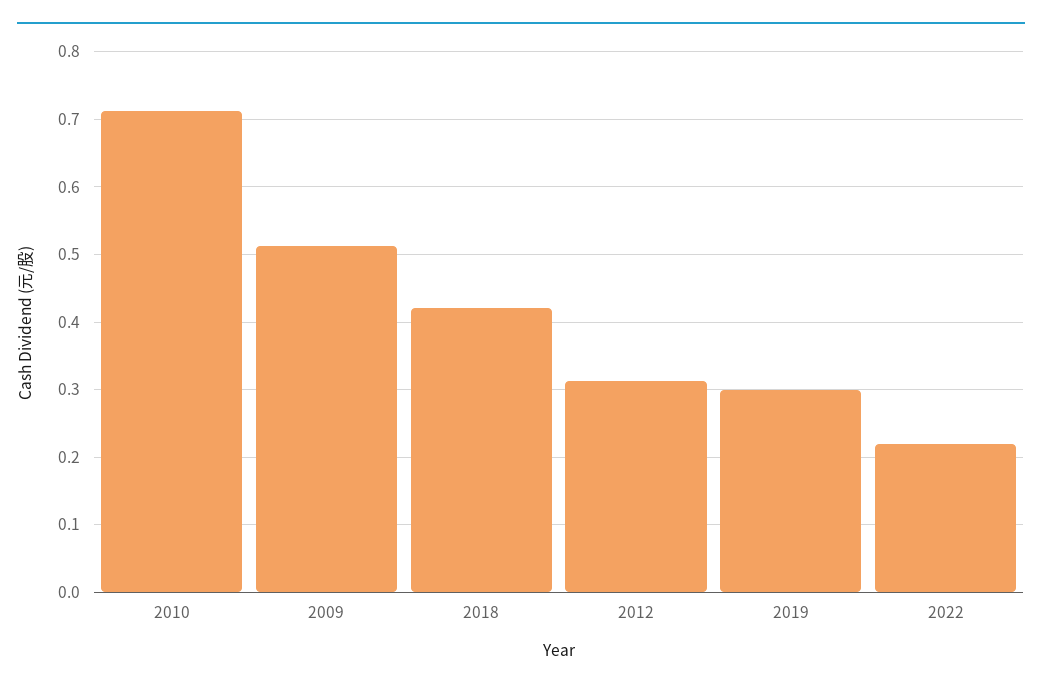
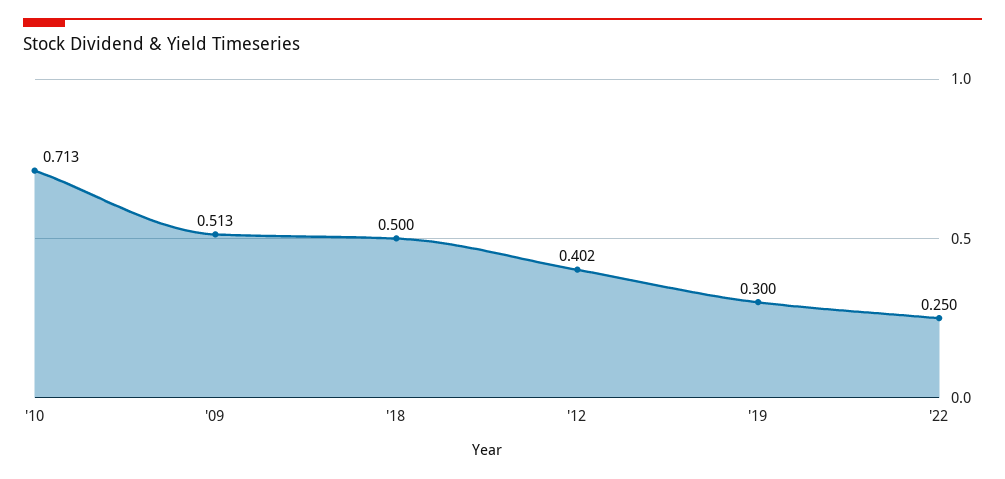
  {
    "2010": 0.713,
    "2009": 0.513,
-   "2018": 0.42,
+   "2018": 0.5,
-   "2012": 0.31,
+   "2012": 0.402,
    "2019": 0.3,
-   "2022": 0.22
+   "2022": 0.25
  }

